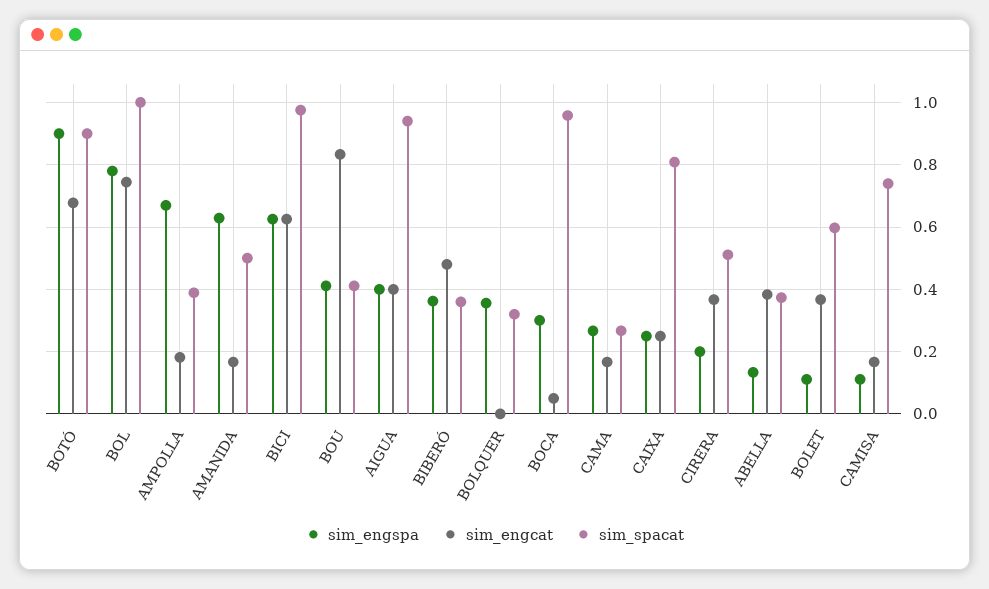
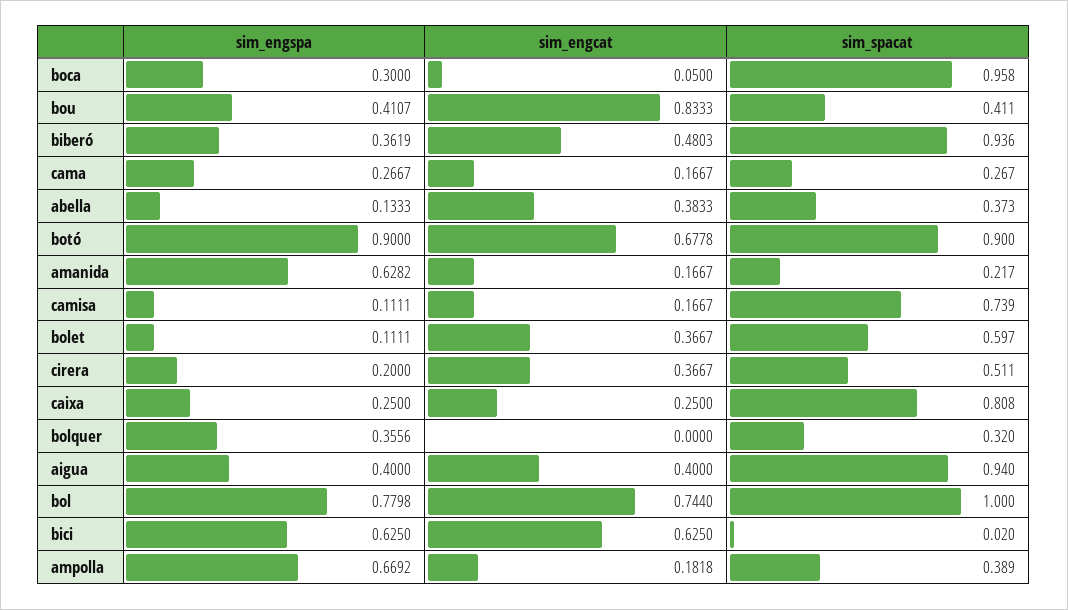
  {
    "sim_engspa": {
      "BOTÓ": 0.9,
      "BOL": 0.7798,
      "AMPOLLA": 0.6692,
      "AMANIDA": 0.6282,
      "BICI": 0.625,
      "BOU": 0.4107,
      "AIGUA": 0.4,
      "BIBERÓ": 0.3619,
      "BOLQUER": 0.3556,
      "BOCA": 0.3,
      "CAMA": 0.2667,
      "CAIXA": 0.25,
      "CIRERA": 0.2,
      "ABELLA": 0.1333,
      "BOLET": 0.1111,
      "CAMISA": 0.1111
    },
    "sim_engcat": {
      "BOTÓ": 0.6778,
      "BOL": 0.744,
      "AMPOLLA": 0.1818,
      "AMANIDA": 0.1667,
      "BICI": 0.625,
      "BOU": 0.8333,
      "AIGUA": 0.4,
      "BIBERÓ": 0.4803,
      "BOLQUER": 0,
      "BOCA": 0.05,
      "CAMA": 0.1667,
      "CAIXA": 0.25,
      "CIRERA": 0.3667,
      "ABELLA": 0.3833,
      "BOLET": 0.3667,
      "CAMISA": 0.1667
    },
    "sim_spacat": {
      "BOTÓ": 0.9,
      "BOL": 1,
      "AMPOLLA": 0.389,
-     "AMANIDA": 0.5,
+     "AMANIDA": 0.217,
-     "BICI": 0.98,
+     "BICI": 0.02,
      "BOU": 0.411,
      "AIGUA": 0.94,
-     "BIBERÓ": 0.36,
+     "BIBERÓ": 0.936,
      "BOLQUER": 0.32,
      "BOCA": 0.958,
      "CAMA": 0.267,
      "CAIXA": 0.808,
      "CIRERA": 0.511,
      "ABELLA": 0.373,
      "BOLET": 0.597,
      "CAMISA": 0.739
    }
  }

